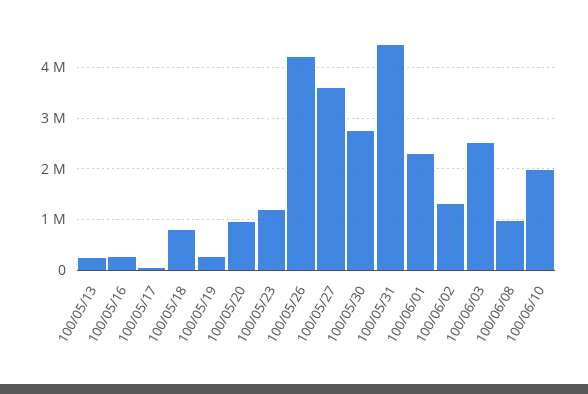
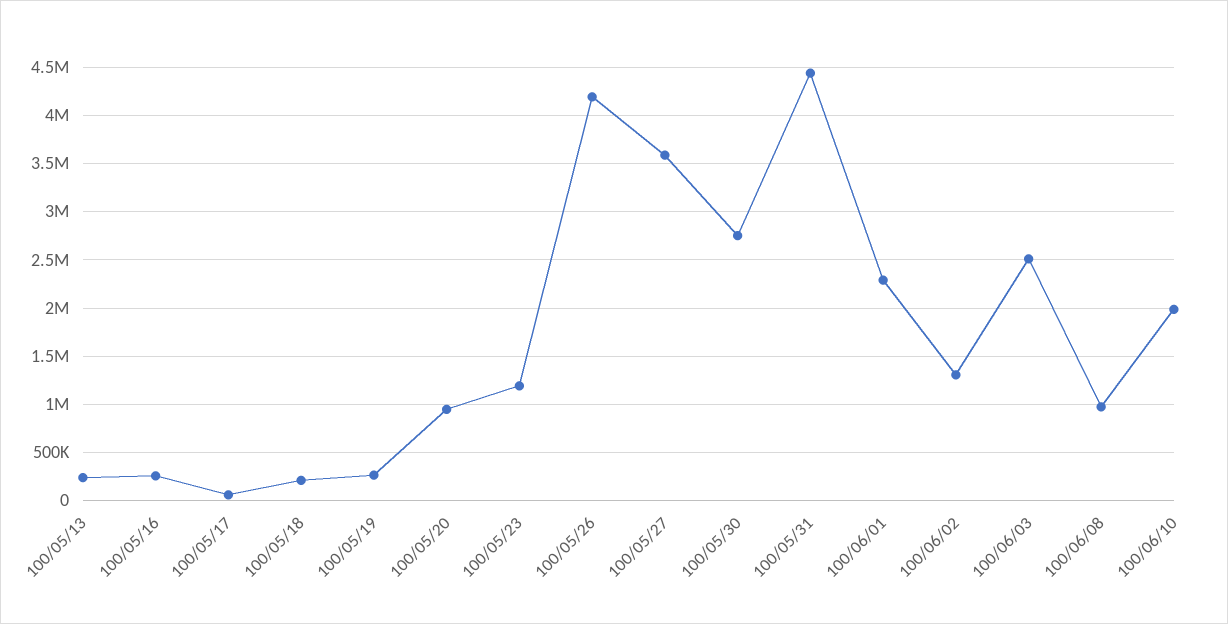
  {
    "100/05/13": 200000,
    "100/05/16": 300000,
    "100/05/17": 100000,
-   "100/05/18": 800000,
+   "100/05/18": 200000,
    "100/05/19": 300000,
    "100/05/20": 900000,
    "100/05/23": 1200000,
    "100/05/26": 4200000,
    "100/05/27": 3600000,
    "100/05/30": 2800000,
    "100/05/31": 4400000,
    "100/06/01": 2300000,
    "100/06/02": 1300000,
    "100/06/03": 2500000,
    "100/06/08": 1000000,
    "100/06/10": 2000000
  }

